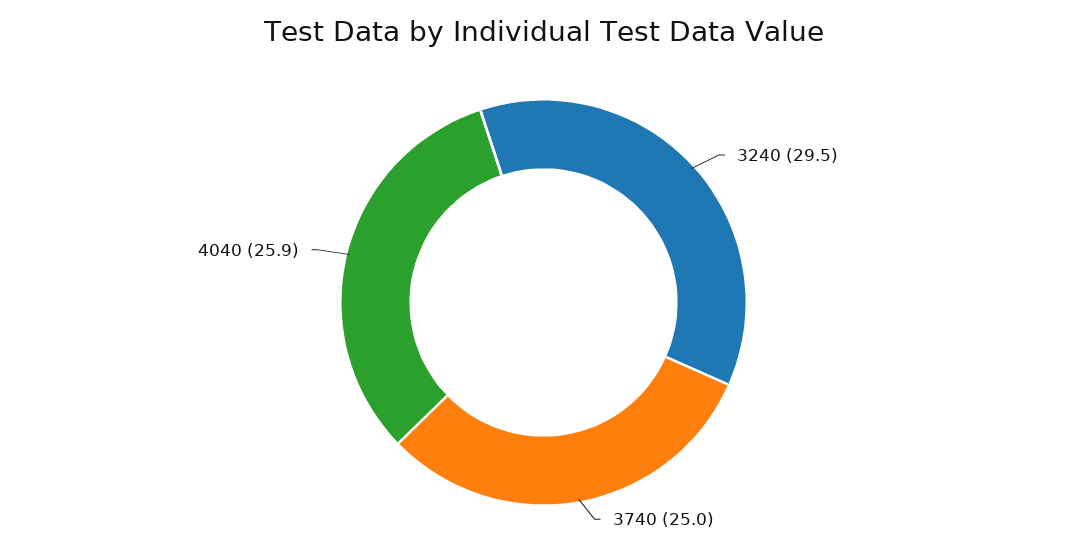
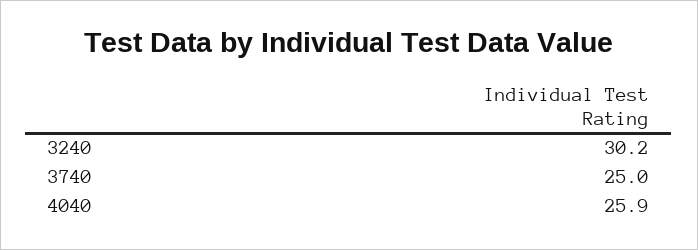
  {
-   "3240": 29.5,
+   "3240": 30.2,
    "3740": 25,
    "4040": 25.9
  }

